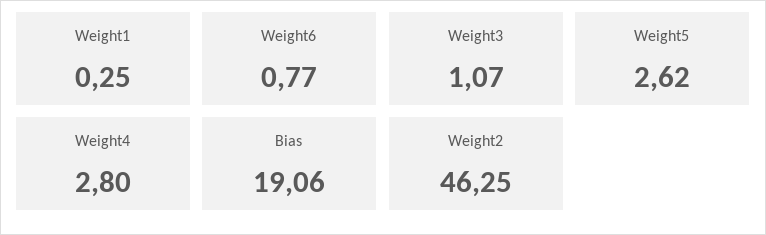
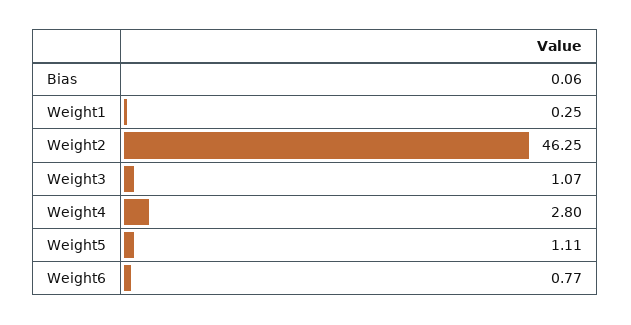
  {
    "Weight1": 0.25,
    "Weight6": 0.77,
    "Weight3": 1.07,
-   "Weight5": 2.62,
+   "Weight5": 1.11,
    "Weight4": 2.8,
-   "Bias": 19.06,
+   "Bias": 0.06,
    "Weight2": 46.25
  }

